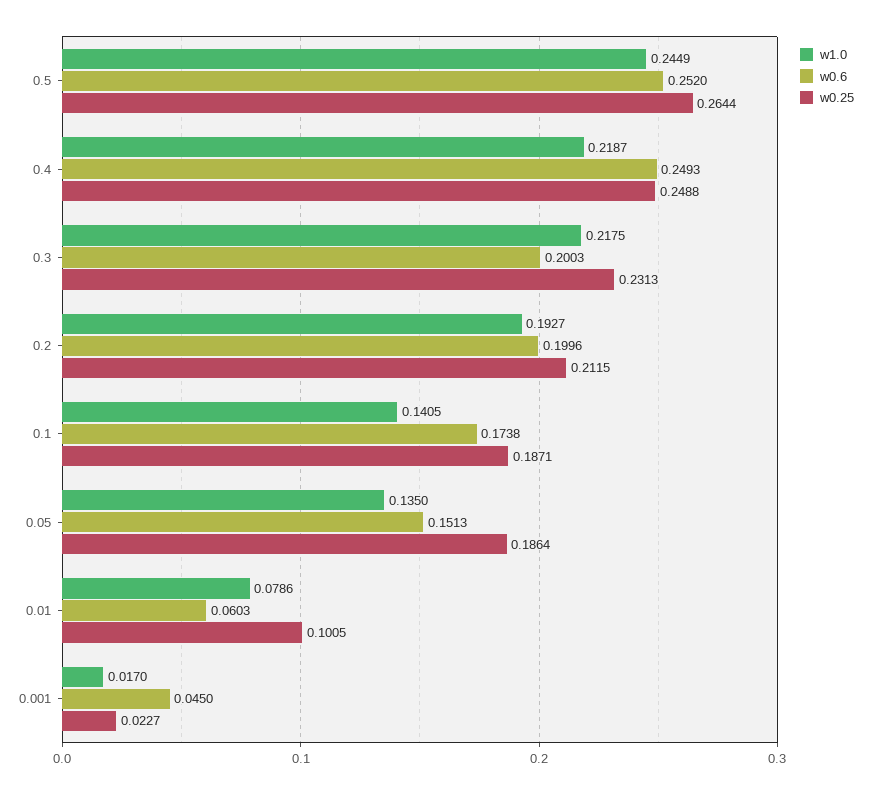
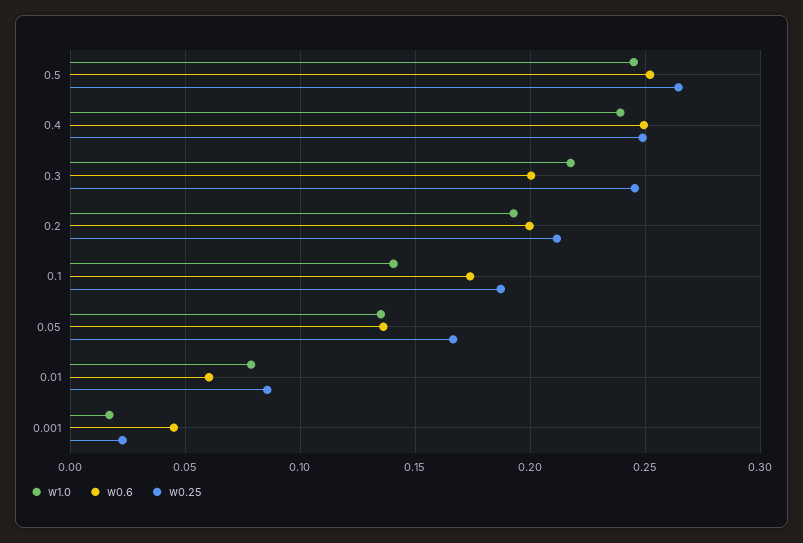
  {
    "w1.0": {
      "0.5": 0.2449,
-     "0.4": 0.2187,
+     "0.4": 0.24,
      "0.3": 0.2175,
      "0.2": 0.1927,
      "0.1": 0.1405,
      "0.05": 0.135,
      "0.01": 0.0786,
      "0.001": 0.017
    },
    "w0.6": {
      "0.5": 0.252,
      "0.4": 0.2493,
      "0.3": 0.2003,
      "0.2": 0.1996,
      "0.1": 0.1738,
-     "0.05": 0.1513,
+     "0.05": 0.135,
      "0.01": 0.0603,
      "0.001": 0.045
    },
    "w0.25": {
      "0.5": 0.2644,
      "0.4": 0.2488,
-     "0.3": 0.2313,
+     "0.3": 0.245,
      "0.2": 0.2115,
      "0.1": 0.1871,
-     "0.05": 0.1864,
+     "0.05": 0.165,
-     "0.01": 0.1005,
+     "0.01": 0.085,
      "0.001": 0.0227
    }
  }

